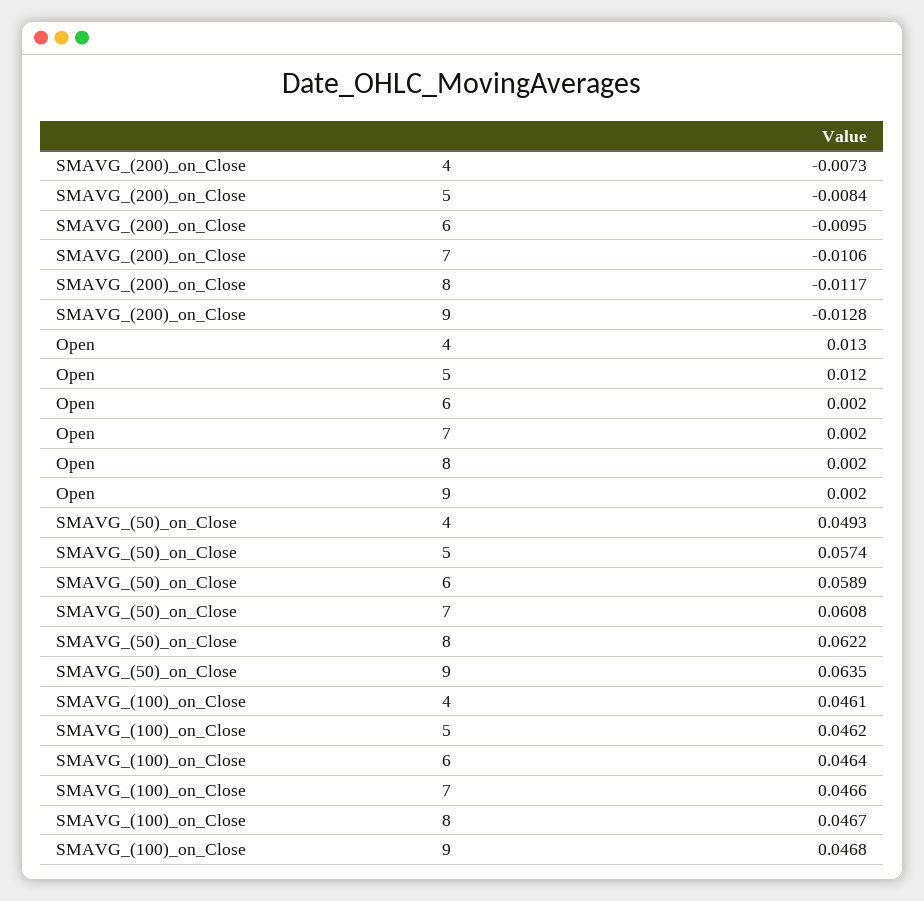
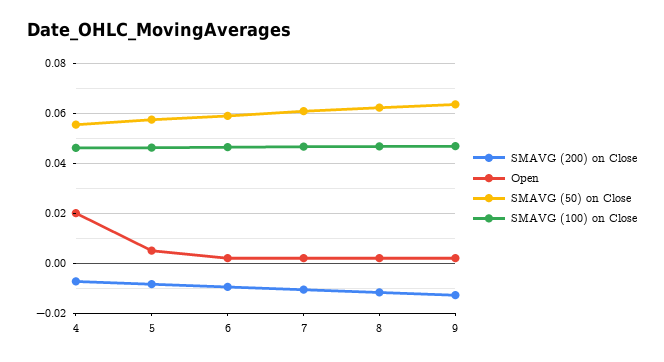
  {
    "SMAVG_(200)_on_Close": {
      "4": -0.0073,
      "5": -0.0084,
      "6": -0.0095,
      "7": -0.0106,
      "8": -0.0117,
      "9": -0.0128
    },
    "Open": {
-     "4": 0.013,
+     "4": 0.02,
-     "5": 0.012,
+     "5": 0.005,
      "6": 0.002,
      "7": 0.002,
      "8": 0.002,
      "9": 0.002
    },
    "SMAVG_(50)_on_Close": {
-     "4": 0.0493,
+     "4": 0.055,
      "5": 0.0574,
      "6": 0.0589,
      "7": 0.0608,
      "8": 0.0622,
      "9": 0.0635
    },
    "SMAVG_(100)_on_Close": {
      "4": 0.0461,
      "5": 0.0462,
      "6": 0.0464,
      "7": 0.0466,
      "8": 0.0467,
      "9": 0.0468
    }
  }

